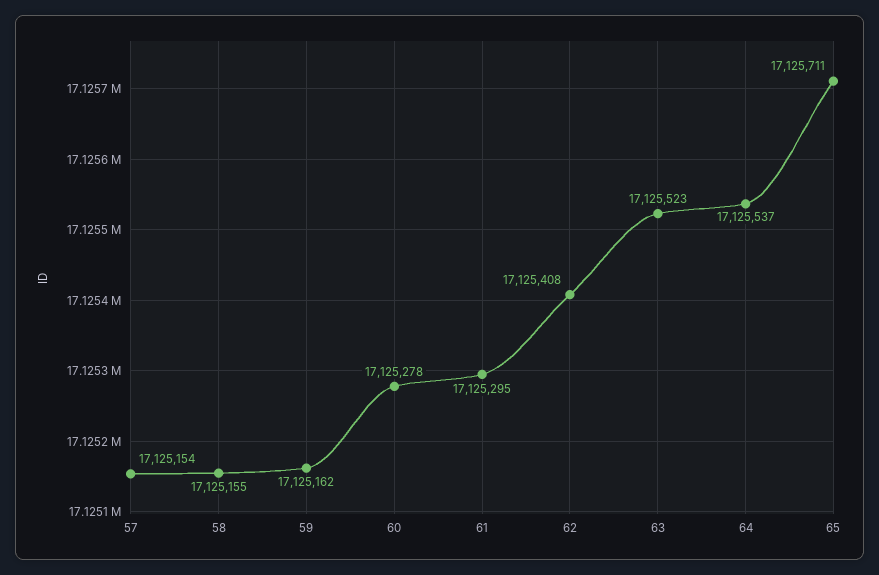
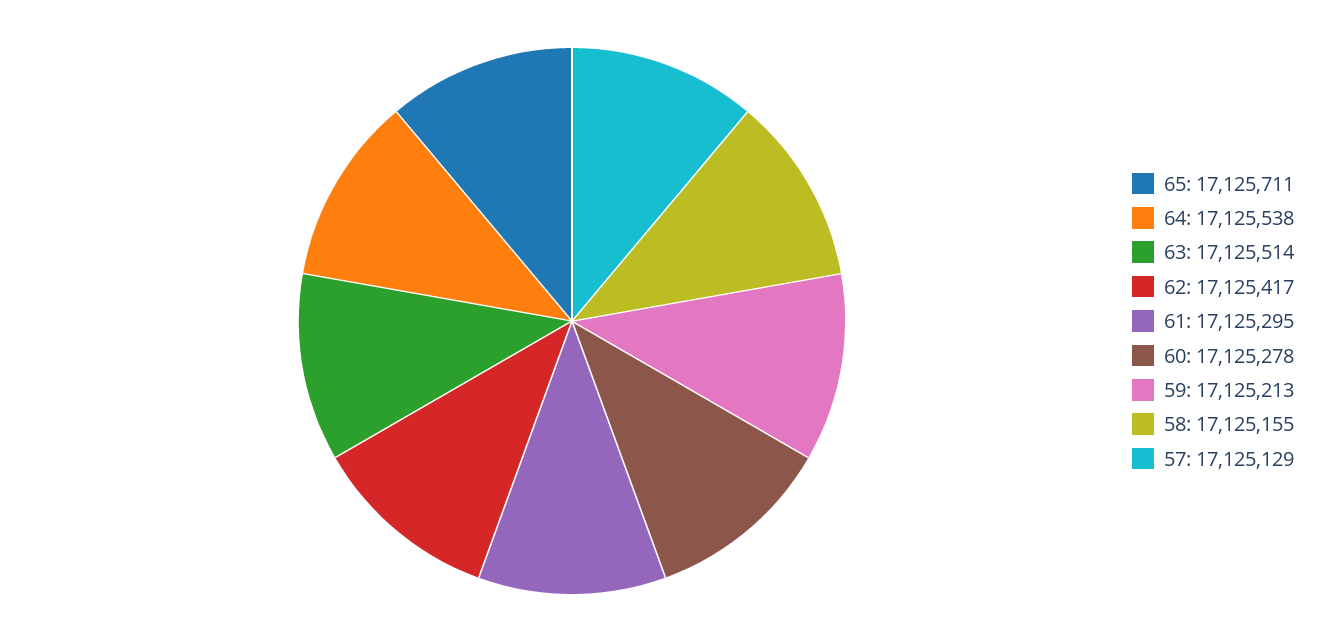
  {
-   "57": 17125154,
+   "57": 17125129,
    "58": 17125155,
-   "59": 17125162,
+   "59": 17125213,
    "60": 17125278,
    "61": 17125295,
-   "62": 17125408,
+   "62": 17125417,
-   "63": 17125523,
+   "63": 17125514,
-   "64": 17125537,
+   "64": 17125538,
    "65": 17125711
  }

